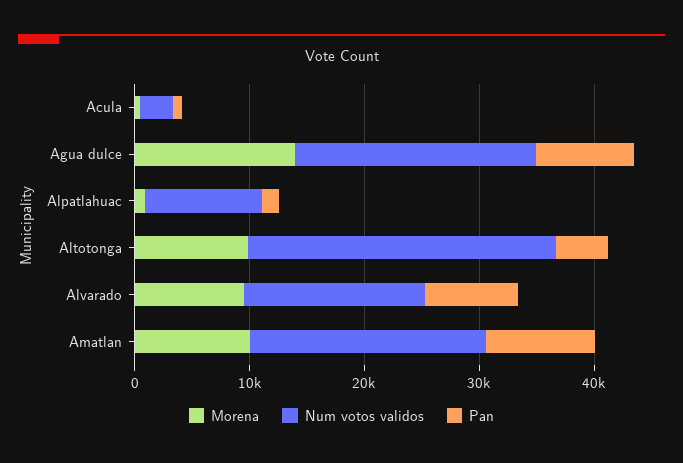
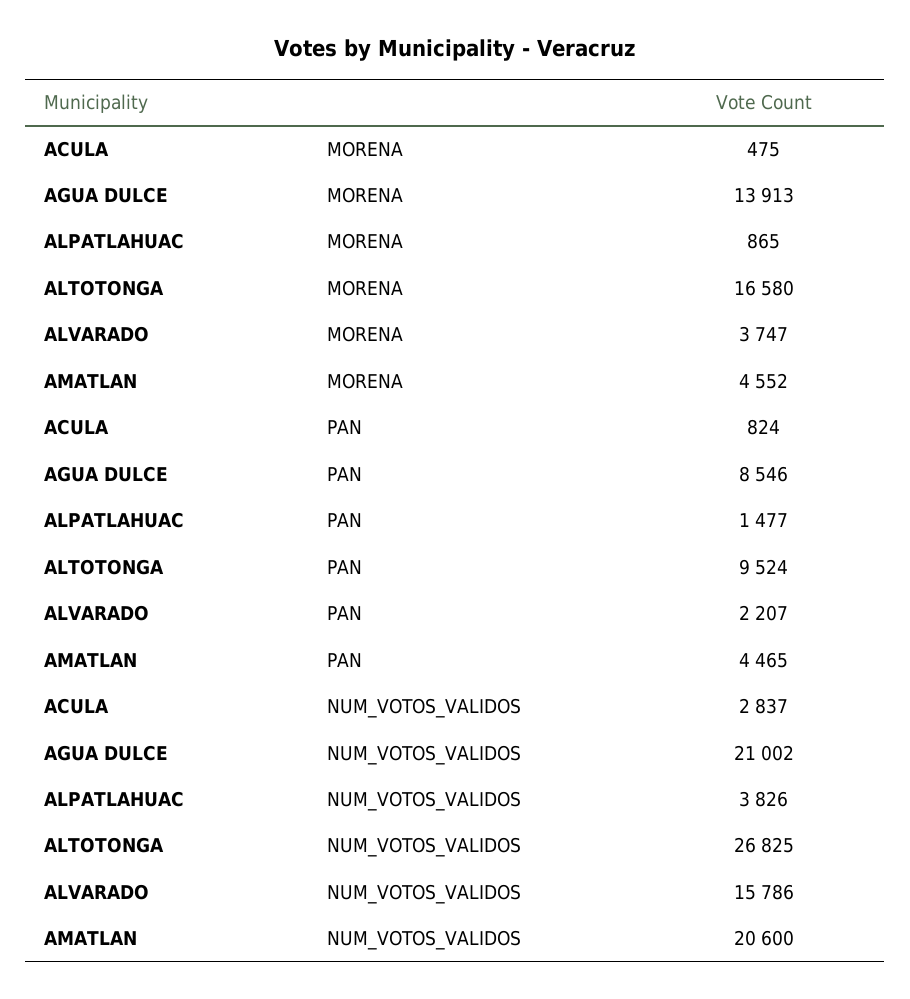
  {
    "Morena": {
      "Acula": 475,
      "Agua dulce": 13913,
      "Alpatlahuac": 865,
-     "Altotonga": 10000,
+     "Altotonga": 16580,
-     "Alvarado": 10000,
+     "Alvarado": 3747,
-     "Amatlan": 10000
+     "Amatlan": 4552
    },
    "Num votos validos": {
      "Acula": 2837,
      "Agua dulce": 21002,
-     "Alpatlahuac": 10000,
+     "Alpatlahuac": 3826,
      "Altotonga": 26825,
      "Alvarado": 15786,
      "Amatlan": 20600
    },
    "Pan": {
      "Acula": 824,
      "Agua dulce": 8546,
      "Alpatlahuac": 1477,
-     "Altotonga": 4000,
+     "Altotonga": 9524,
-     "Alvarado": 8000,
+     "Alvarado": 2207,
-     "Amatlan": 10000
+     "Amatlan": 4465
    }
  }

